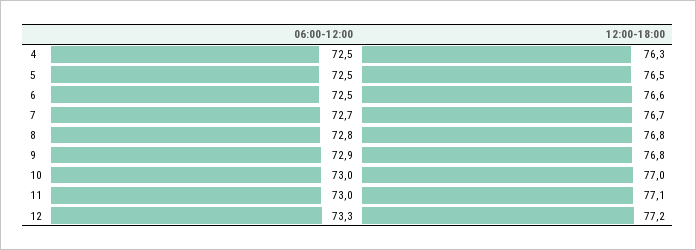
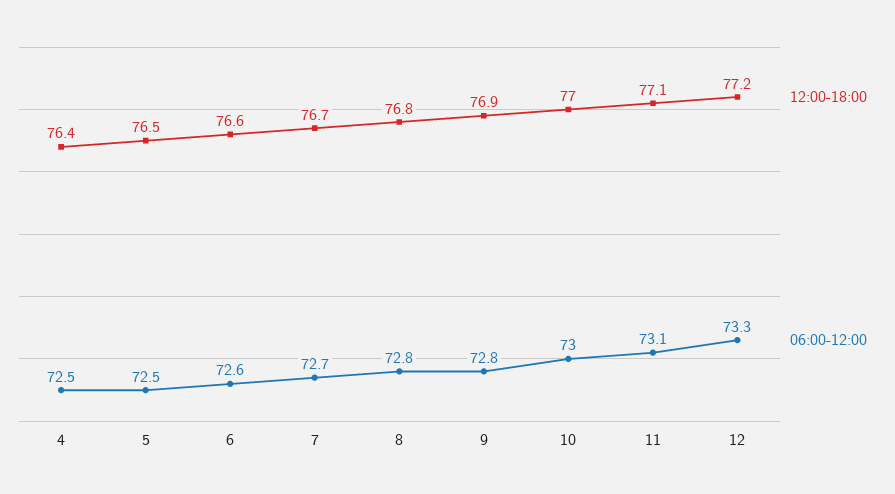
  {
    "06:00-12:00": {
      "4": 72.5,
      "5": 72.5,
-     "6": 72.5,
+     "6": 72.6,
      "7": 72.7,
      "8": 72.8,
-     "9": 72.9,
+     "9": 72.8,
      "10": 73,
-     "11": 73,
+     "11": 73.1,
      "12": 73.3
    },
    "12:00-18:00": {
-     "4": 76.3,
+     "4": 76.4,
      "5": 76.5,
      "6": 76.6,
      "7": 76.7,
      "8": 76.8,
-     "9": 76.8,
+     "9": 76.9,
      "10": 77,
      "11": 77.1,
      "12": 77.2
    }
  }

